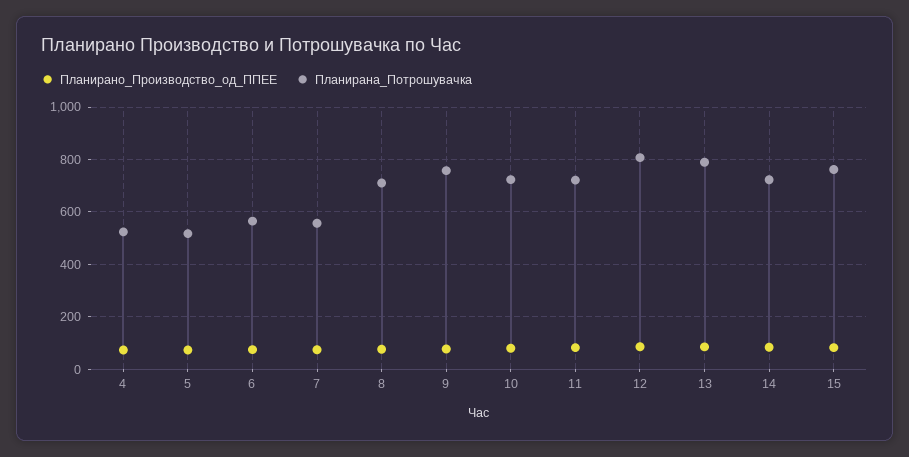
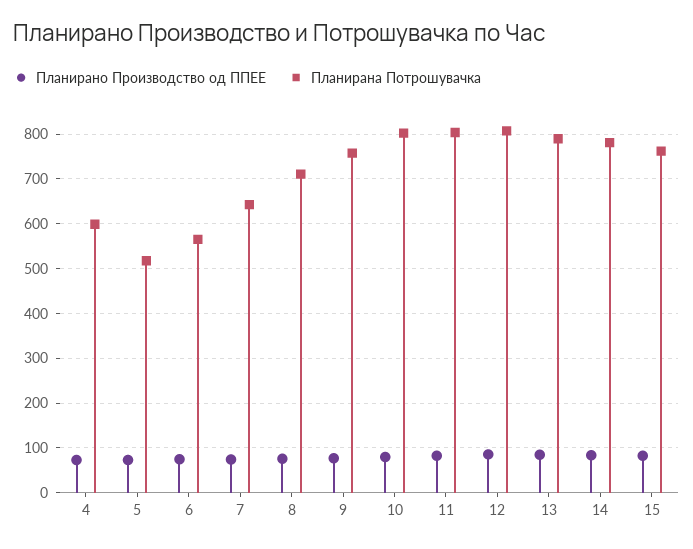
  {
    "Планирано_Производство_од_ППЕЕ": {
      "4": 80,
      "5": 80,
      "6": 80,
      "7": 80,
      "8": 80,
      "9": 80,
      "10": 80,
      "11": 80,
      "12": 80,
      "13": 80,
      "14": 80,
      "15": 80
    },
    "Планирана_Потрошувачка": {
-     "4": 525,
+     "4": 600,
      "5": 520,
      "6": 560,
-     "7": 550,
+     "7": 640,
      "8": 720,
      "9": 760,
-     "10": 725,
+     "10": 800,
-     "11": 725,
+     "11": 800,
      "12": 800,
      "13": 780,
-     "14": 725,
+     "14": 780,
      "15": 760
    }
  }

